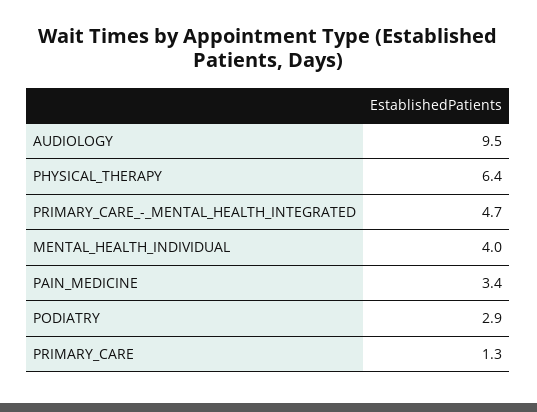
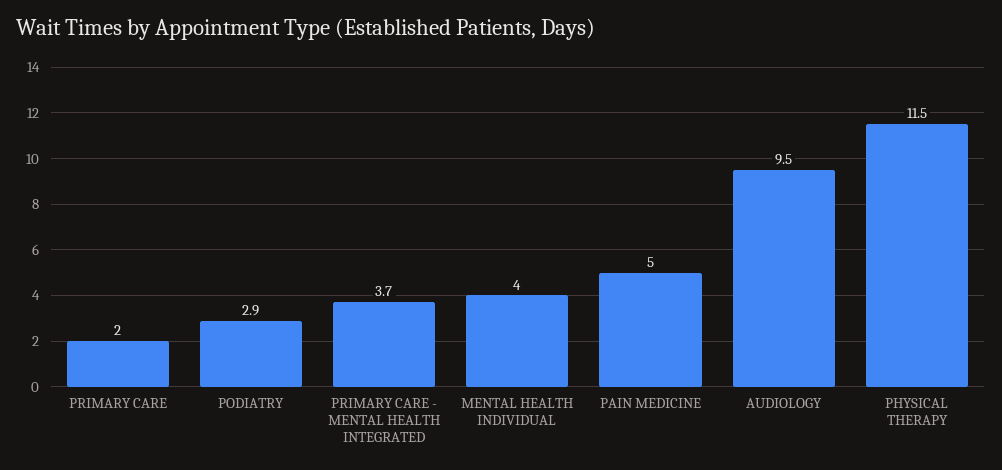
  {
    "AUDIOLOGY": 9.5,
-   "PHYSICAL_THERAPY": 6.4,
+   "PHYSICAL_THERAPY": 11.5,
-   "PRIMARY_CARE_-_MENTAL_HEALTH_INTEGRATED": 4.7,
+   "PRIMARY_CARE_-_MENTAL_HEALTH_INTEGRATED": 3.7,
    "MENTAL_HEALTH_INDIVIDUAL": 4,
-   "PAIN_MEDICINE": 3.4,
+   "PAIN_MEDICINE": 5,
    "PODIATRY": 2.9,
-   "PRIMARY_CARE": 1.3
+   "PRIMARY_CARE": 2
  }

